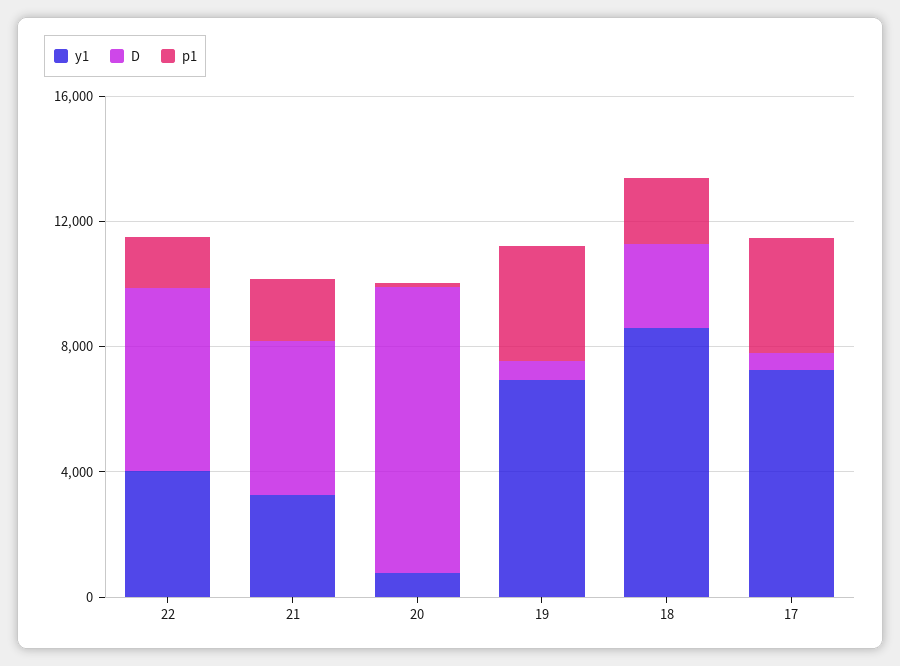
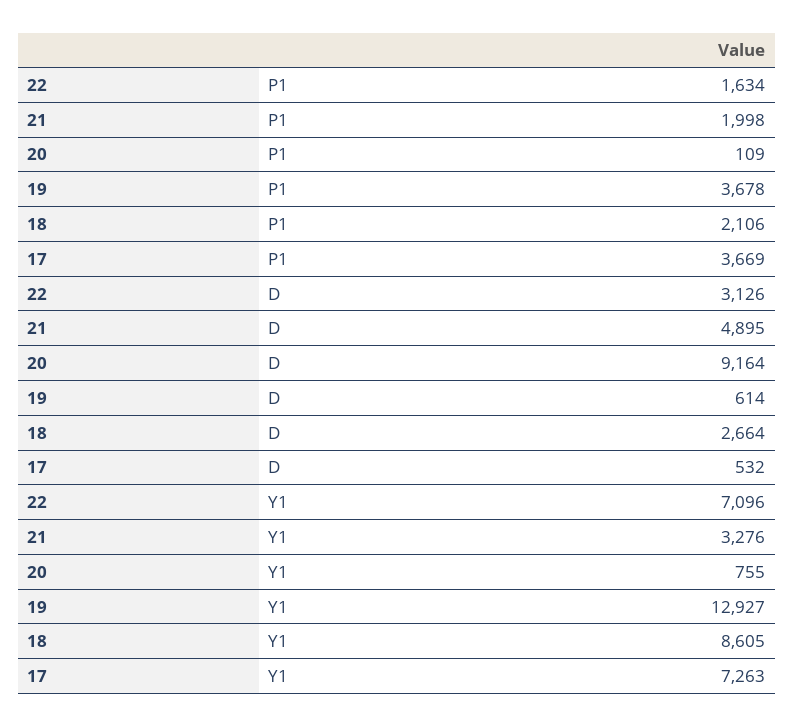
  {
    "y1": {
-     "22": 4000,
+     "22": 7096,
      "21": 3276,
      "20": 755,
-     "19": 7000,
+     "19": 12927,
      "18": 8605,
      "17": 7263
    },
    "D": {
-     "22": 6000,
+     "22": 3126,
      "21": 4895,
      "20": 9164,
      "19": 614,
      "18": 2664,
      "17": 532
    },
    "p1": {
      "22": 1634,
      "21": 1998,
      "20": 109,
      "19": 3678,
      "18": 2106,
      "17": 3669
    }
  }

